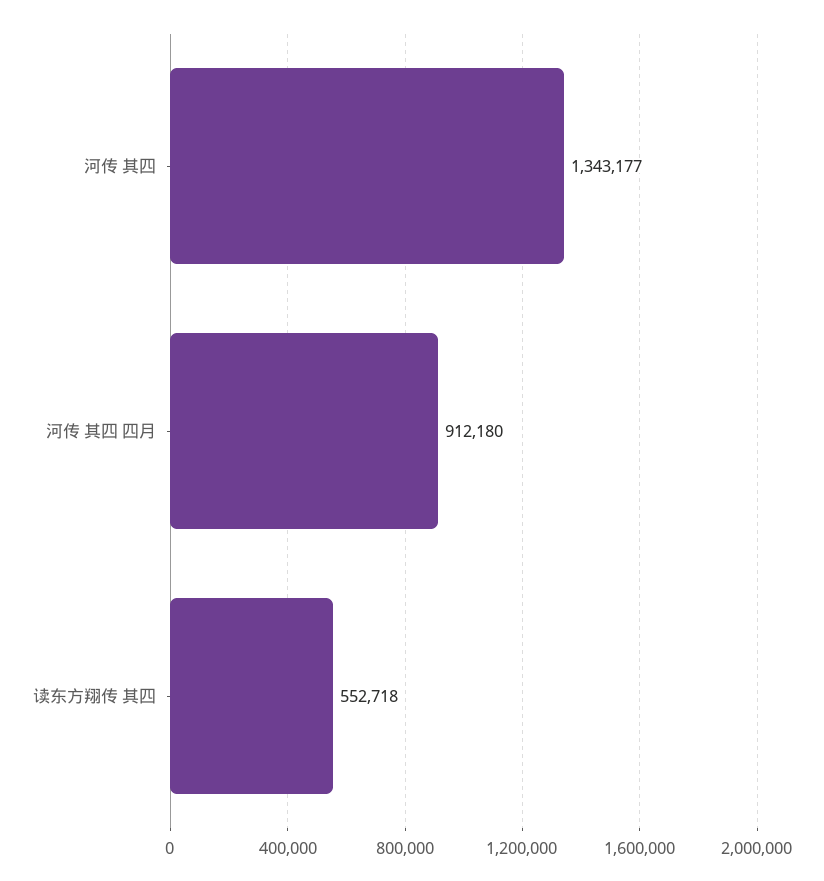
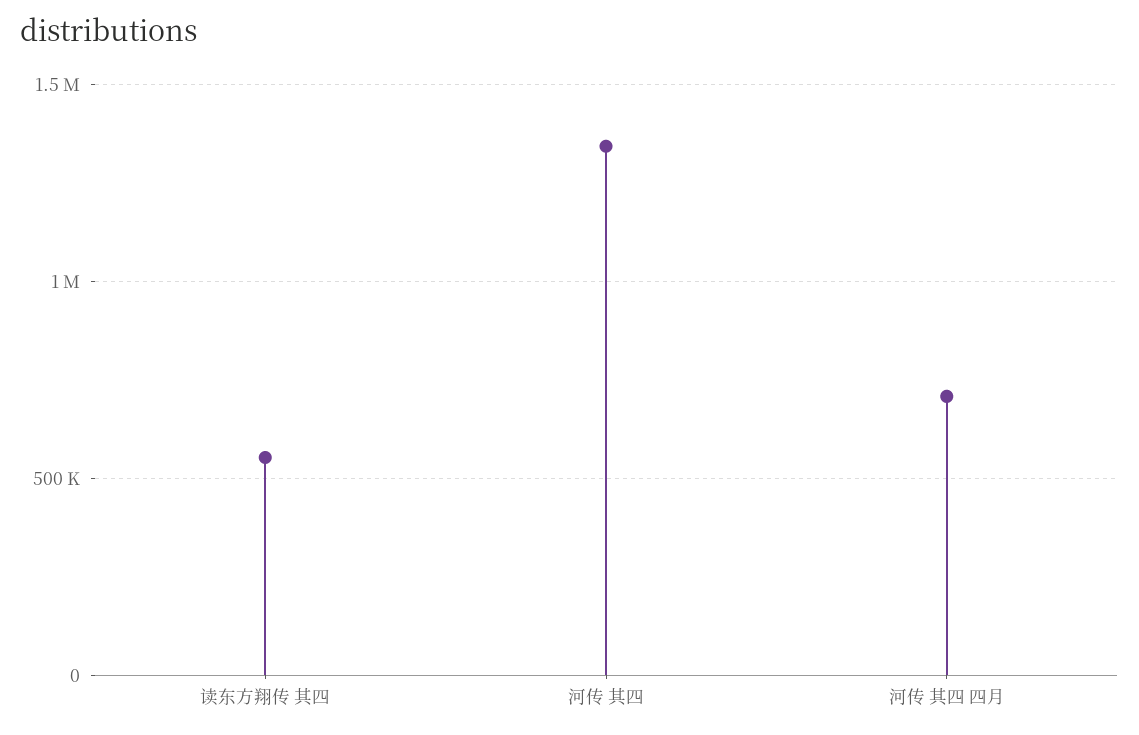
  {
    "河传 其四": 1343177,
-   "河传 其四 四月": 912180,
+   "河传 其四 四月": 700000,
    "读东方翔传 其四": 552718
  }

